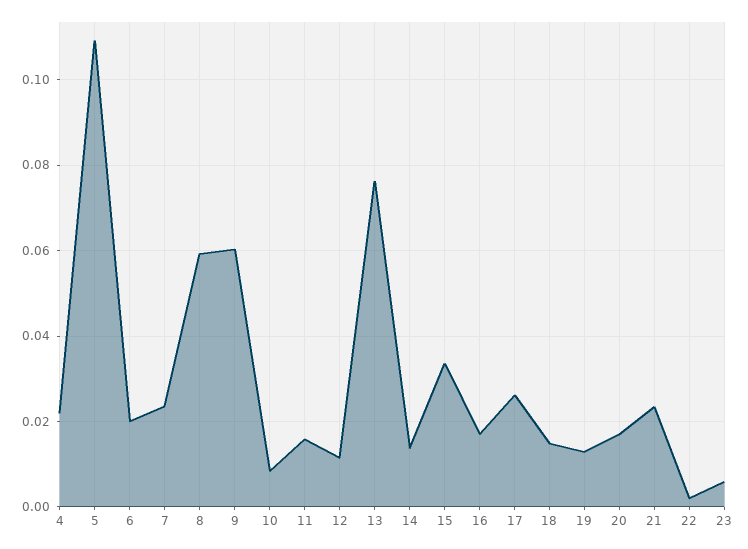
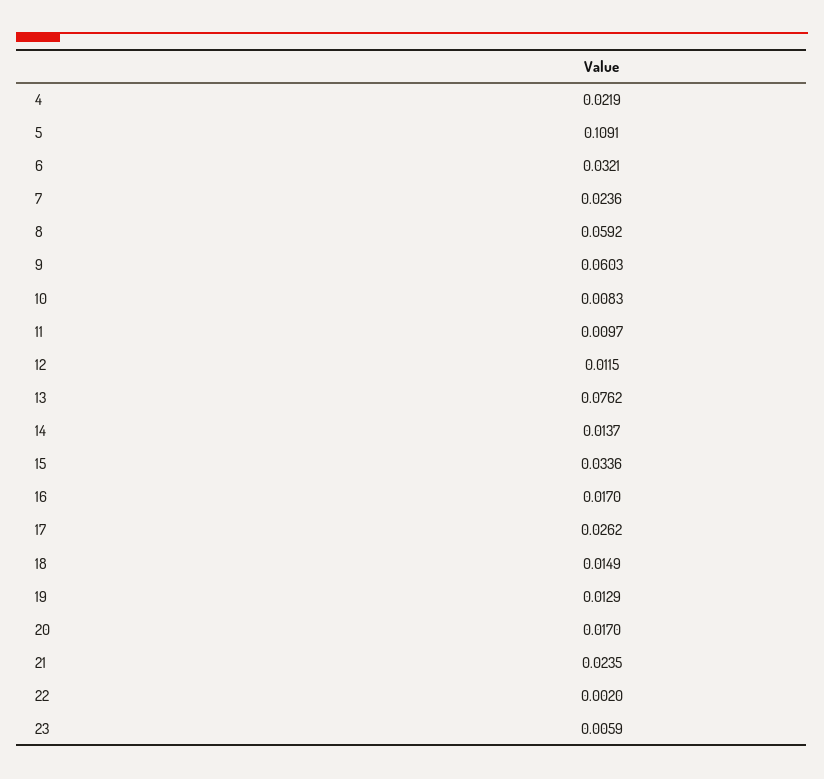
  {
    "4": 0.0219,
    "5": 0.1091,
-   "6": 0.02,
+   "6": 0.0321,
    "7": 0.0236,
    "8": 0.0592,
    "9": 0.0603,
    "10": 0.0083,
-   "11": 0.016,
+   "11": 0.0097,
    "12": 0.0115,
    "13": 0.0762,
    "14": 0.0137,
    "15": 0.0336,
    "16": 0.017,
    "17": 0.0262,
    "18": 0.0149,
    "19": 0.0129,
    "20": 0.017,
    "21": 0.0235,
    "22": 0.002,
    "23": 0.0059
  }

